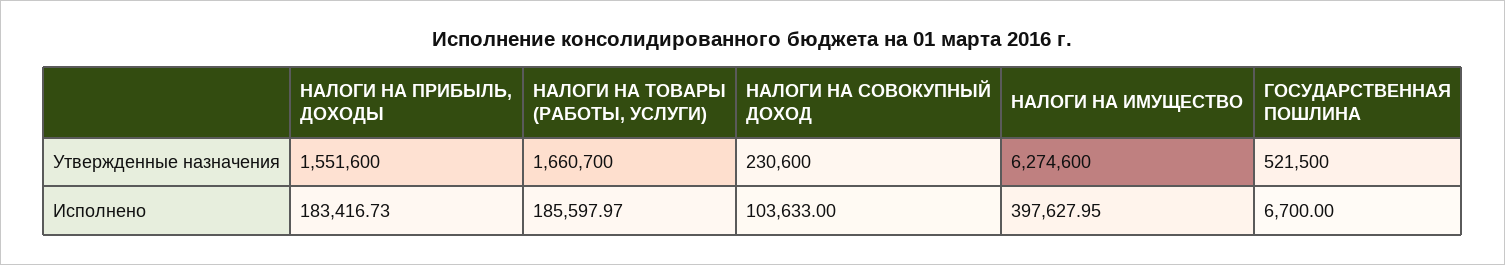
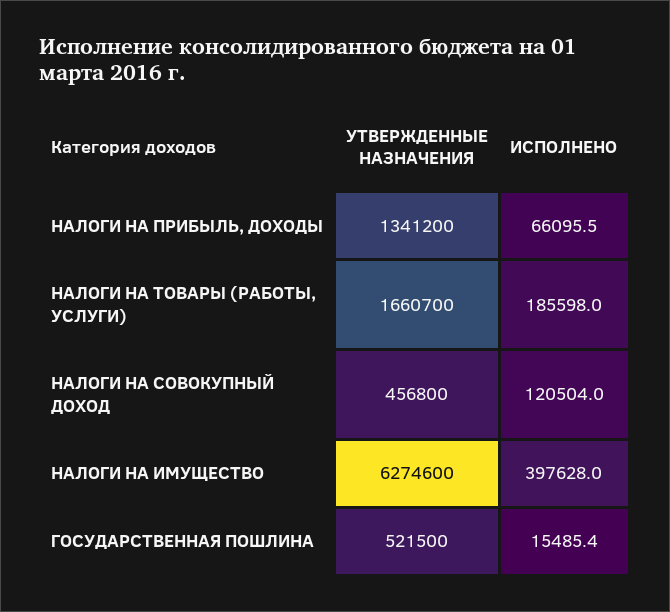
  {
    "НАЛОГИ НА ПРИБЫЛЬ, ДОХОДЫ": {
-     "Утвержденные назначения": 1551600,
+     "Утвержденные назначения": 1341200,
-     "Исполнено": 183416.73
+     "Исполнено": 66095.5
    },
    "НАЛОГИ НА ТОВАРЫ (РАБОТЫ, УСЛУГИ)": {
      "Утвержденные назначения": 1660700,
      "Исполнено": 185597.97
    },
    "НАЛОГИ НА СОВОКУПНЫЙ ДОХОД": {
-     "Утвержденные назначения": 230600,
+     "Утвержденные назначения": 456800,
-     "Исполнено": 103633
+     "Исполнено": 120504
    },
    "НАЛОГИ НА ИМУЩЕСТВО": {
      "Утвержденные назначения": 6274600,
      "Исполнено": 397627.95
    },
    "ГОСУДАРСТВЕННАЯ ПОШЛИНА": {
      "Утвержденные назначения": 521500,
-     "Исполнено": 6700
+     "Исполнено": 15485.4
    }
  }

